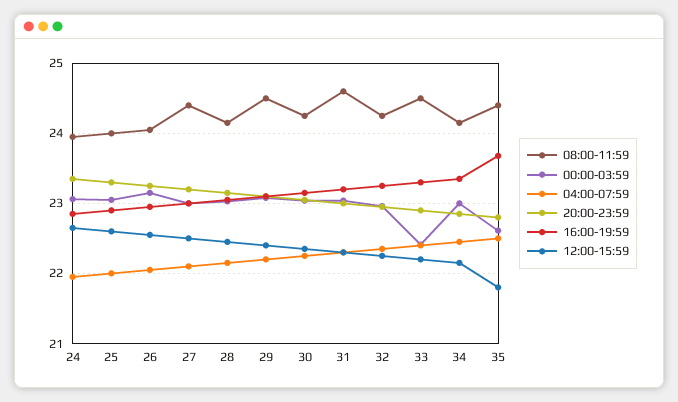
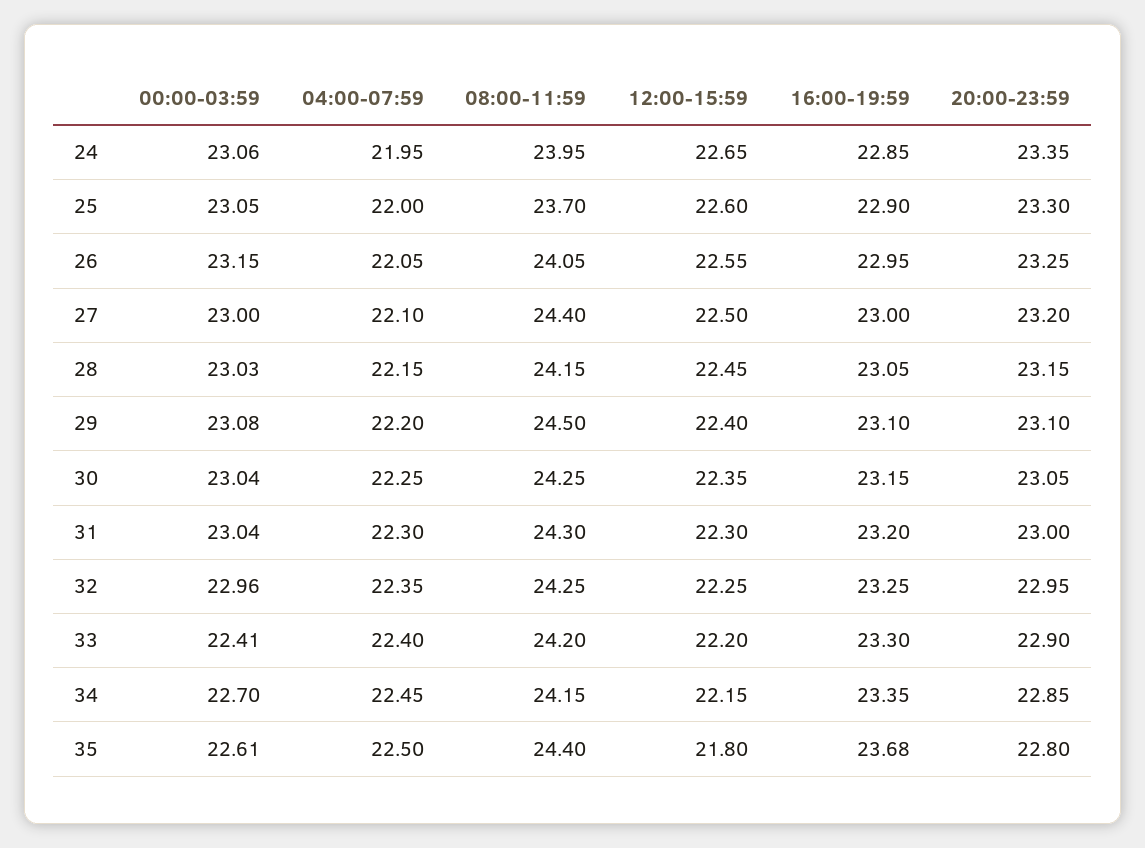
  {
    "08:00-11:59": {
      "24": 23.95,
-     "25": 24,
+     "25": 23.7,
      "26": 24.05,
      "27": 24.4,
      "28": 24.15,
      "29": 24.5,
      "30": 24.25,
-     "31": 24.6,
+     "31": 24.3,
      "32": 24.25,
-     "33": 24.5,
+     "33": 24.2,
      "34": 24.15,
      "35": 24.4
    },
    "00:00-03:59": {
      "24": 23.06,
      "25": 23.05,
      "26": 23.15,
      "27": 23,
      "28": 23.03,
      "29": 23.08,
      "30": 23.04,
      "31": 23.04,
      "32": 22.96,
      "33": 22.41,
-     "34": 23,
+     "34": 22.7,
      "35": 22.61
    },
    "04:00-07:59": {
      "24": 21.95,
      "25": 22,
      "26": 22.05,
      "27": 22.1,
      "28": 22.15,
      "29": 22.2,
      "30": 22.25,
      "31": 22.3,
      "32": 22.35,
      "33": 22.4,
      "34": 22.45,
      "35": 22.5
    },
    "20:00-23:59": {
      "24": 23.35,
      "25": 23.3,
      "26": 23.25,
      "27": 23.2,
      "28": 23.15,
      "29": 23.1,
      "30": 23.05,
      "31": 23,
      "32": 22.95,
      "33": 22.9,
      "34": 22.85,
      "35": 22.8
    },
    "16:00-19:59": {
      "24": 22.85,
      "25": 22.9,
      "26": 22.95,
      "27": 23,
      "28": 23.05,
      "29": 23.1,
      "30": 23.15,
      "31": 23.2,
      "32": 23.25,
      "33": 23.3,
      "34": 23.35,
      "35": 23.68
    },
    "12:00-15:59": {
      "24": 22.65,
      "25": 22.6,
      "26": 22.55,
      "27": 22.5,
      "28": 22.45,
      "29": 22.4,
      "30": 22.35,
      "31": 22.3,
      "32": 22.25,
      "33": 22.2,
      "34": 22.15,
      "35": 21.8
    }
  }

